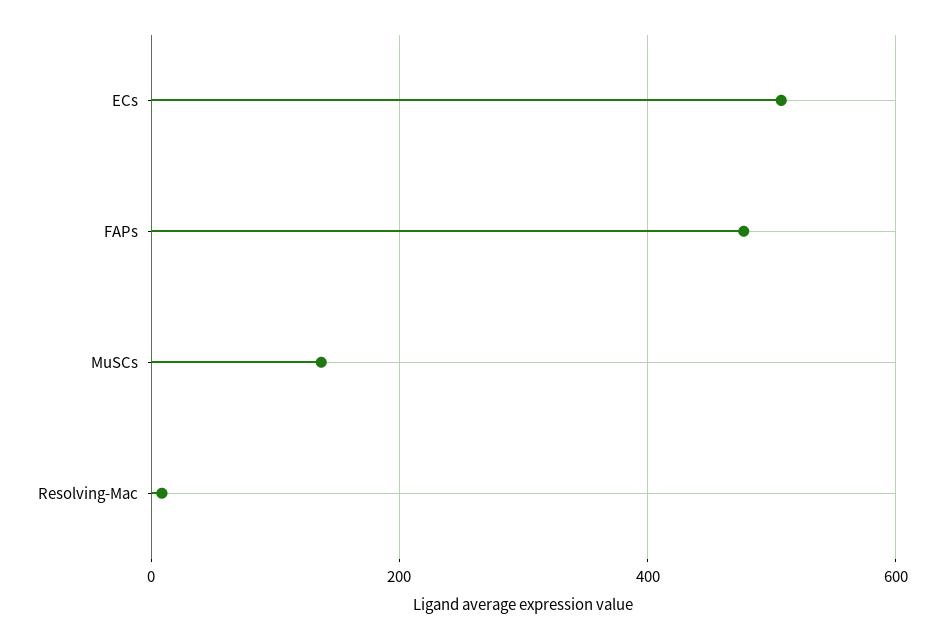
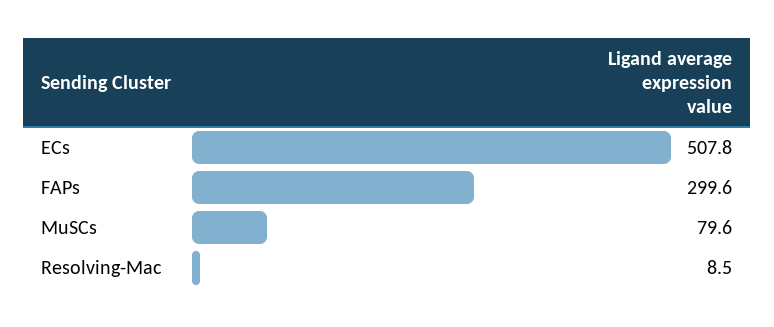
  {
    "ECs": 507.8,
-   "FAPs": 480,
+   "FAPs": 299.6,
-   "MuSCs": 140,
+   "MuSCs": 79.6,
    "Resolving-Mac": 8.5
  }

